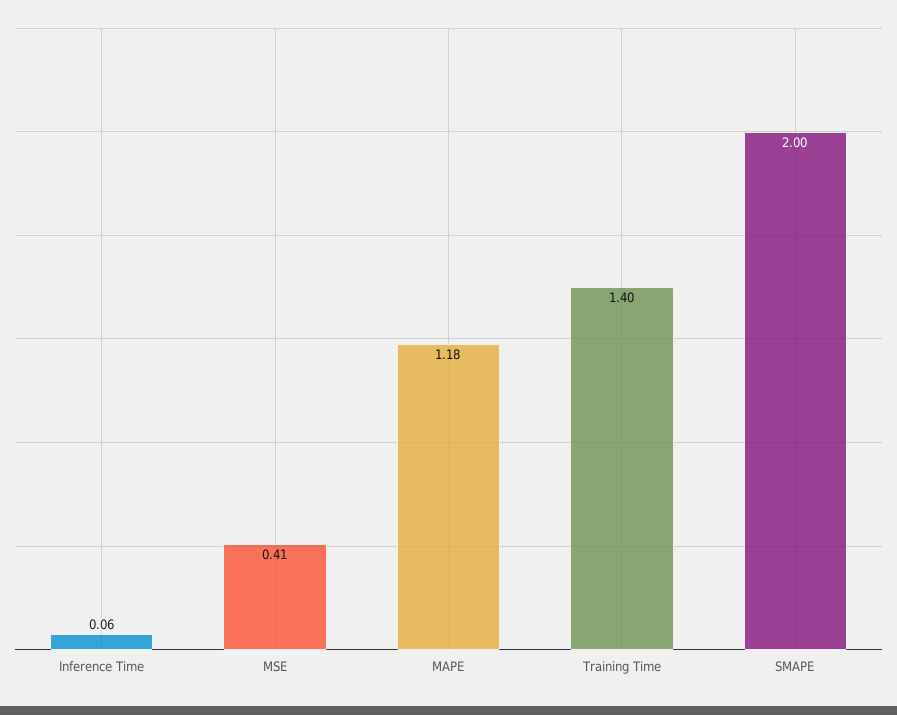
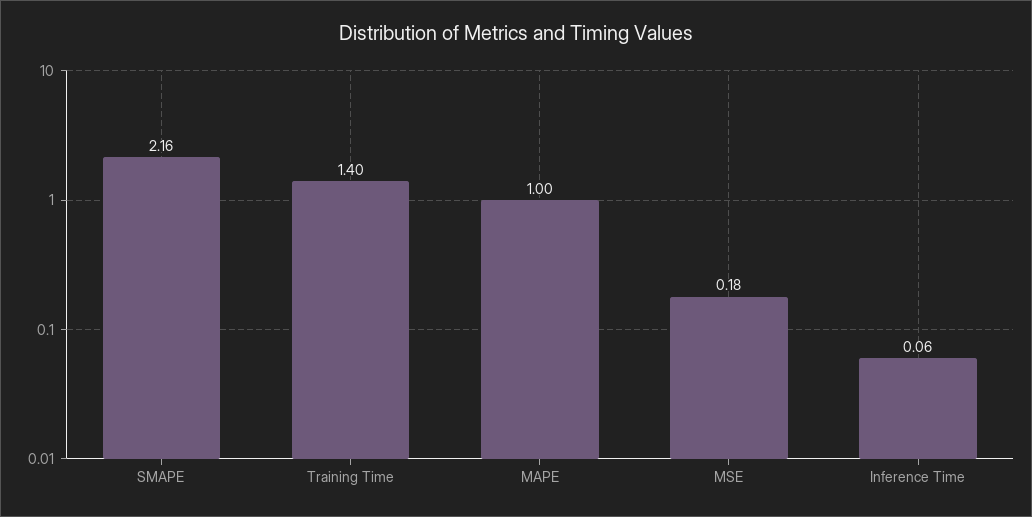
  {
    "Inference Time": 0.06,
-   "MSE": 0.41,
+   "MSE": 0.18,
-   "MAPE": 1.18,
+   "MAPE": 1,
    "Training Time": 1.4,
-   "SMAPE": 2
+   "SMAPE": 2.16
  }

